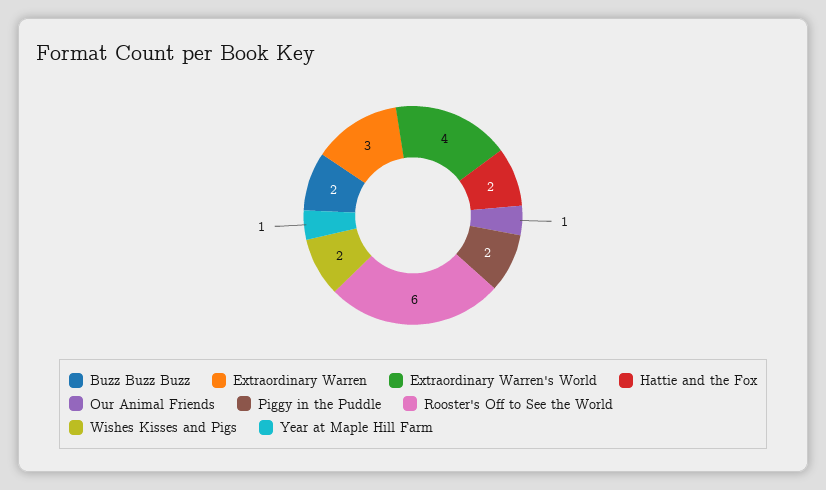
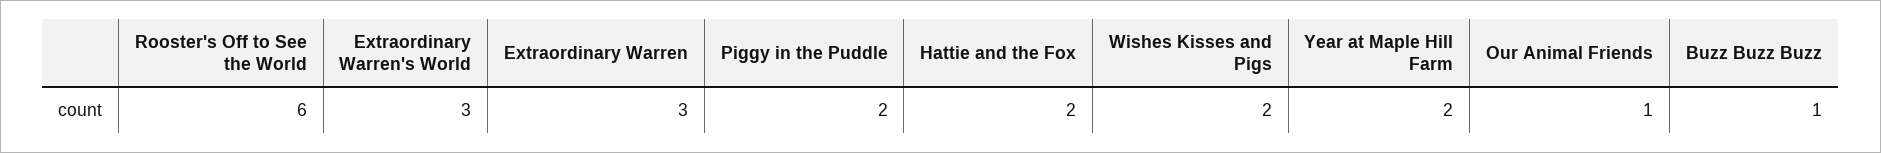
  {
-   "Buzz Buzz Buzz": 2,
+   "Buzz Buzz Buzz": 1,
    "Extraordinary Warren": 3,
-   "Extraordinary Warren's World": 4,
+   "Extraordinary Warren's World": 3,
    "Hattie and the Fox": 2,
    "Our Animal Friends": 1,
    "Piggy in the Puddle": 2,
    "Rooster's Off to See the World": 6,
    "Wishes Kisses and Pigs": 2,
-   "Year at Maple Hill Farm": 1
+   "Year at Maple Hill Farm": 2
  }

